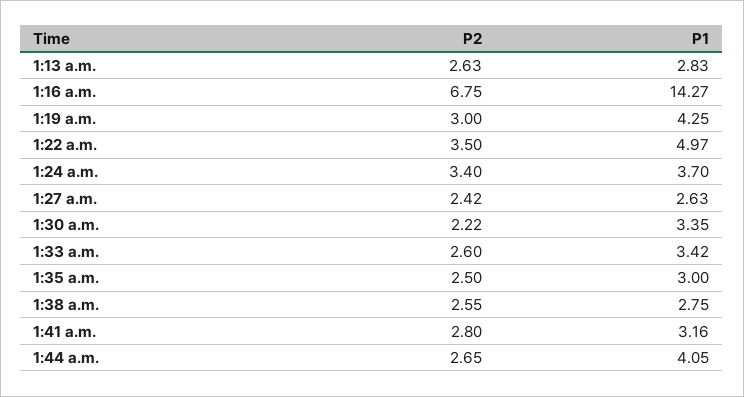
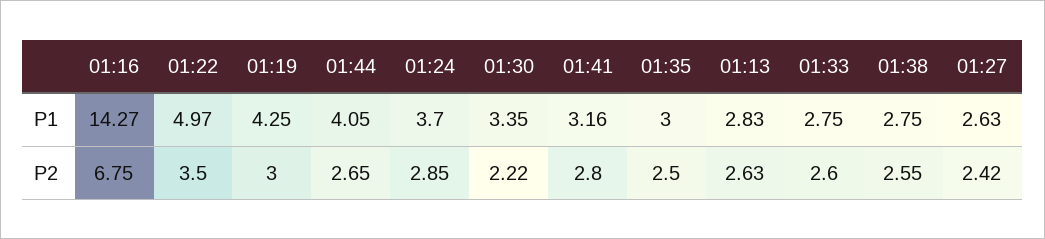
  {
    "P2": {
      "1:13 a.m.": 2.63,
      "1:16 a.m.": 6.75,
      "1:19 a.m.": 3,
      "1:22 a.m.": 3.5,
-     "1:24 a.m.": 3.4,
+     "1:24 a.m.": 2.85,
      "1:27 a.m.": 2.42,
      "1:30 a.m.": 2.22,
      "1:33 a.m.": 2.6,
      "1:35 a.m.": 2.5,
      "1:38 a.m.": 2.55,
      "1:41 a.m.": 2.8,
      "1:44 a.m.": 2.65
    },
    "P1": {
      "1:13 a.m.": 2.83,
      "1:16 a.m.": 14.27,
      "1:19 a.m.": 4.25,
      "1:22 a.m.": 4.97,
      "1:24 a.m.": 3.7,
      "1:27 a.m.": 2.63,
      "1:30 a.m.": 3.35,
-     "1:33 a.m.": 3.42,
+     "1:33 a.m.": 2.75,
      "1:35 a.m.": 3,
      "1:38 a.m.": 2.75,
      "1:41 a.m.": 3.16,
      "1:44 a.m.": 4.05
    }
  }

